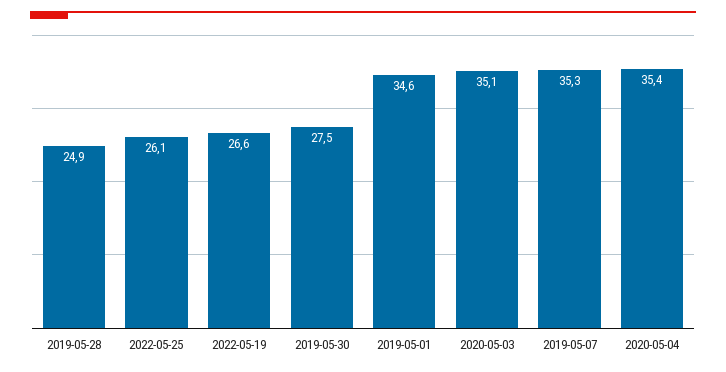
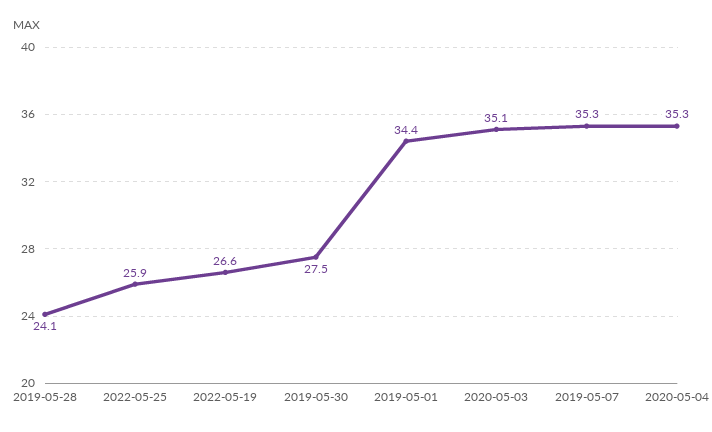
  {
-   "2019-05-28": 24.9,
+   "2019-05-28": 24.1,
-   "2022-05-25": 26.1,
+   "2022-05-25": 25.9,
    "2022-05-19": 26.6,
    "2019-05-30": 27.5,
-   "2019-05-01": 34.6,
+   "2019-05-01": 34.4,
    "2020-05-03": 35.1,
    "2019-05-07": 35.3,
-   "2020-05-04": 35.4
+   "2020-05-04": 35.3
  }

